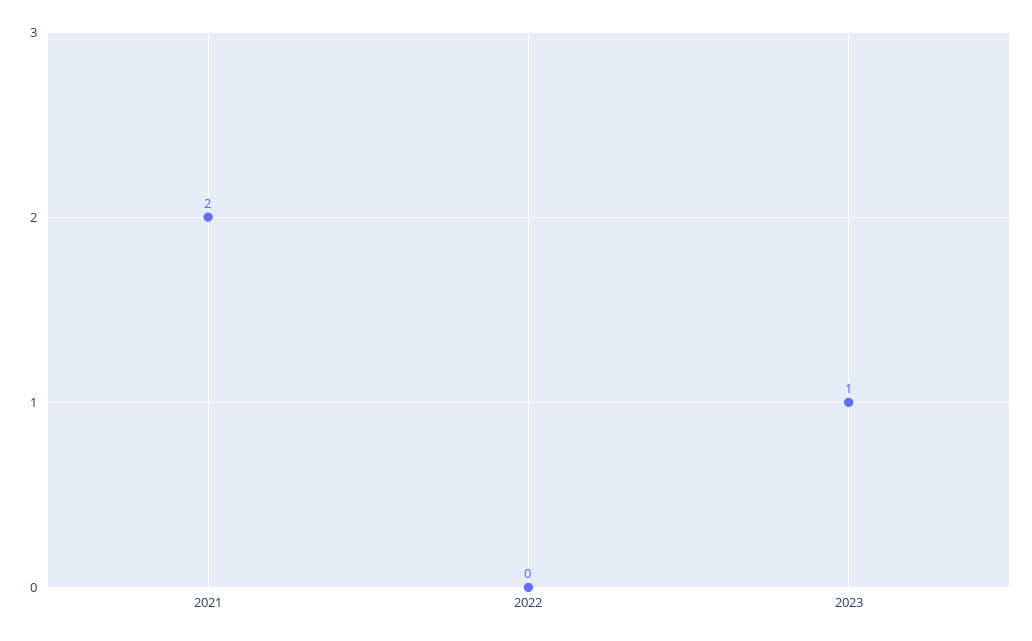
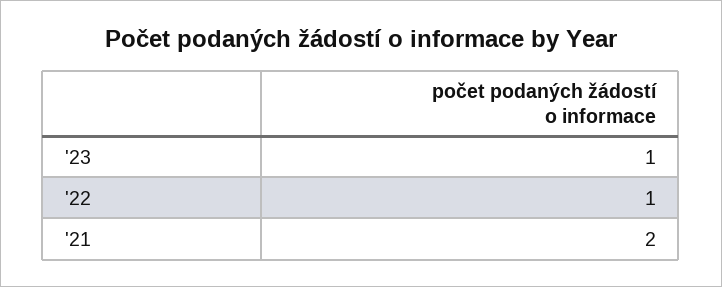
  {
    "2021": 2,
-   "2022": 0,
+   "2022": 1,
    "2023": 1
  }

